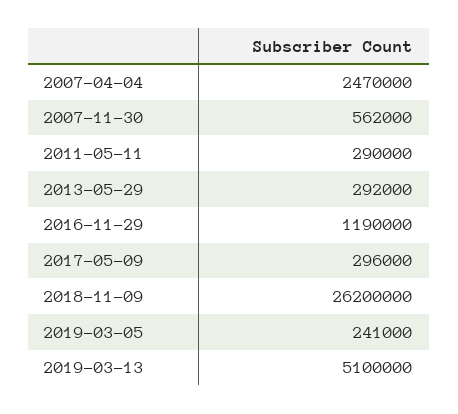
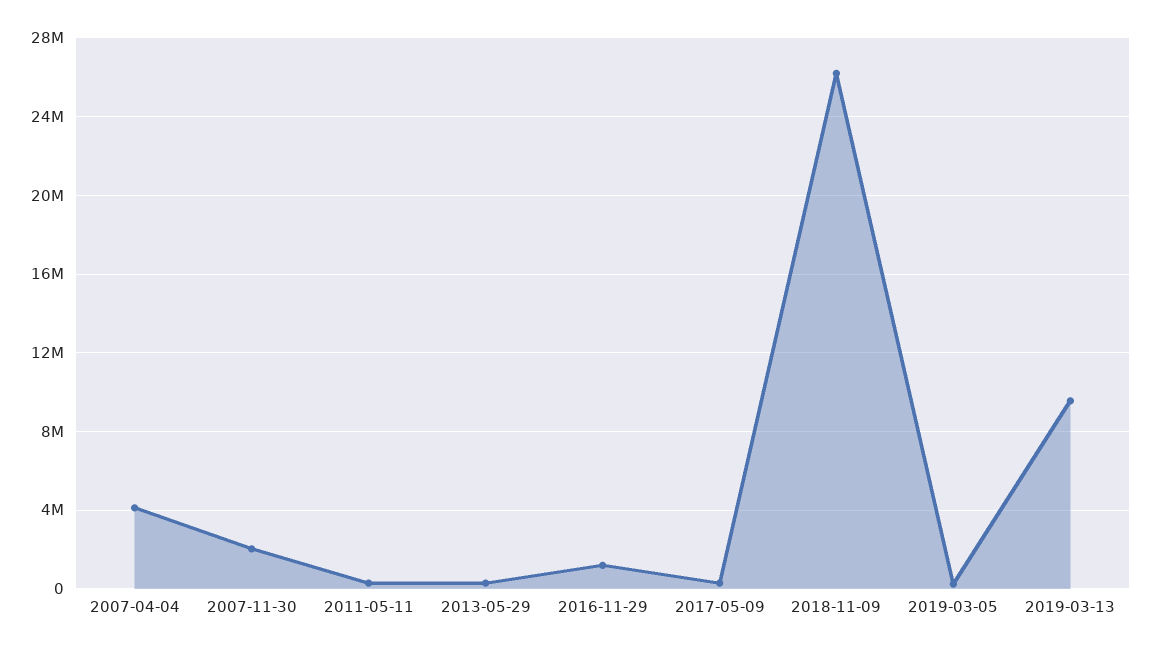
  {
-   "2007-04-04": 2470000,
+   "2007-04-04": 4000000,
-   "2007-11-30": 562000,
+   "2007-11-30": 2000000,
    "2011-05-11": 290000,
    "2013-05-29": 292000,
    "2016-11-29": 1190000,
    "2017-05-09": 296000,
    "2018-11-09": 26200000,
    "2019-03-05": 241000,
-   "2019-03-13": 5100000
+   "2019-03-13": 9500000
  }

